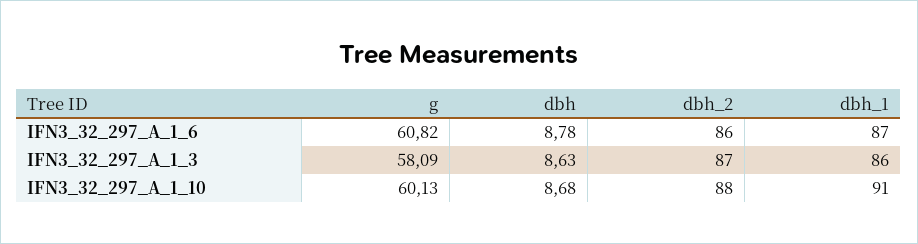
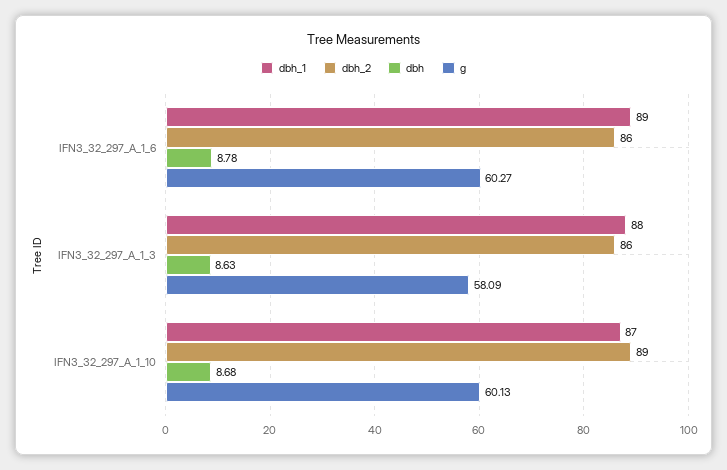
  {
    "g": {
-     "IFN3_32_297_A_1_6": 60.82,
+     "IFN3_32_297_A_1_6": 60.27,
      "IFN3_32_297_A_1_3": 58.09,
      "IFN3_32_297_A_1_10": 60.13
    },
    "dbh": {
      "IFN3_32_297_A_1_6": 8.78,
      "IFN3_32_297_A_1_3": 8.63,
      "IFN3_32_297_A_1_10": 8.68
    },
    "dbh_2": {
      "IFN3_32_297_A_1_6": 86,
-     "IFN3_32_297_A_1_3": 87,
+     "IFN3_32_297_A_1_3": 86,
-     "IFN3_32_297_A_1_10": 88
+     "IFN3_32_297_A_1_10": 89
    },
    "dbh_1": {
-     "IFN3_32_297_A_1_6": 87,
+     "IFN3_32_297_A_1_6": 89,
-     "IFN3_32_297_A_1_3": 86,
+     "IFN3_32_297_A_1_3": 88,
-     "IFN3_32_297_A_1_10": 91
+     "IFN3_32_297_A_1_10": 87
    }
  }

